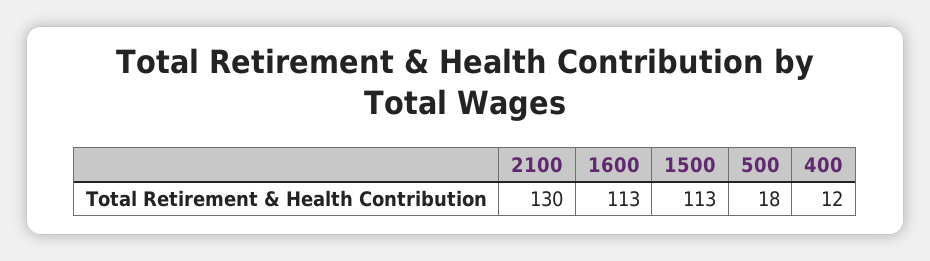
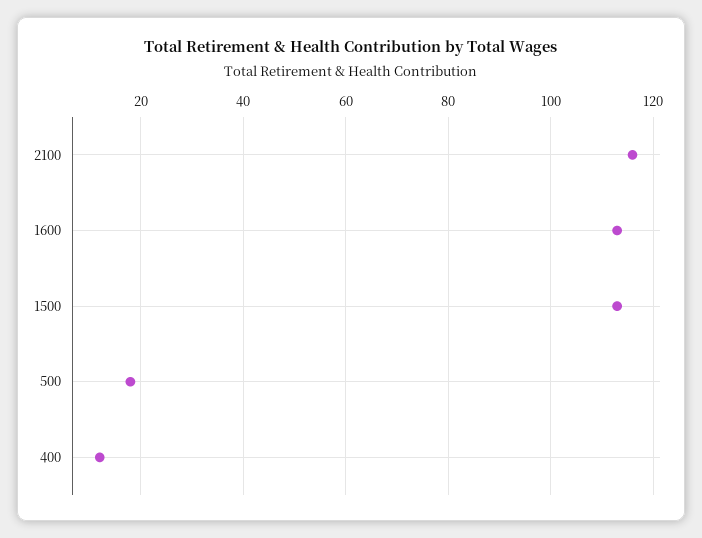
  {
-   "2100": 130,
+   "2100": 115,
    "1600": 113,
    "1500": 113,
    "500": 18,
    "400": 12
  }

